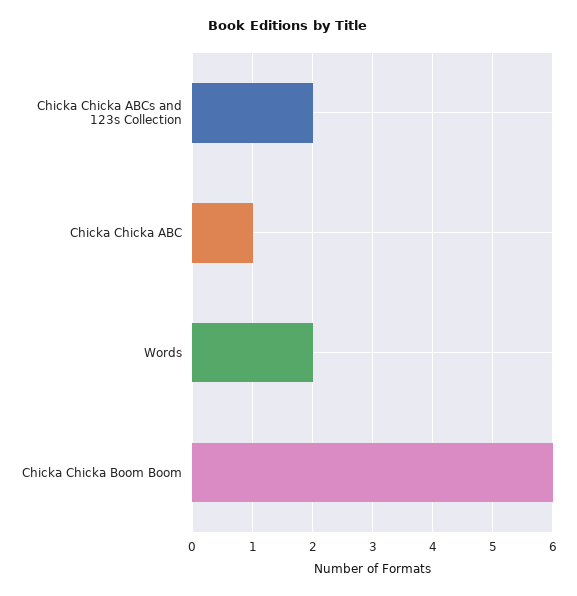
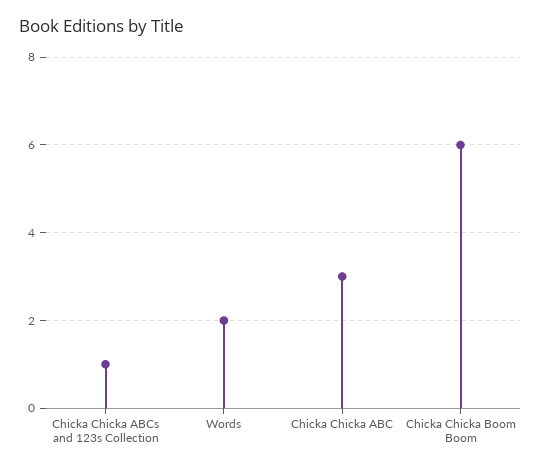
  {
-   "Chicka Chicka ABCs and 123s Collection": 2,
+   "Chicka Chicka ABCs and 123s Collection": 1,
-   "Chicka Chicka ABC": 1,
+   "Chicka Chicka ABC": 3,
    "Words": 2,
    "Chicka Chicka Boom Boom": 6
  }

